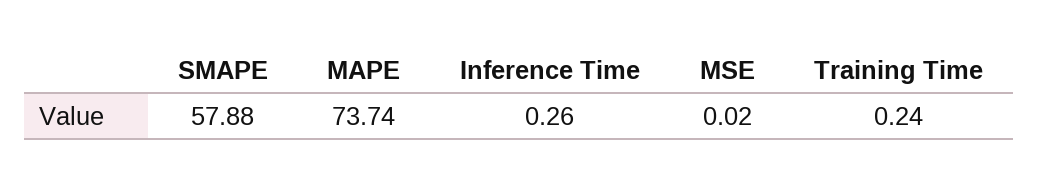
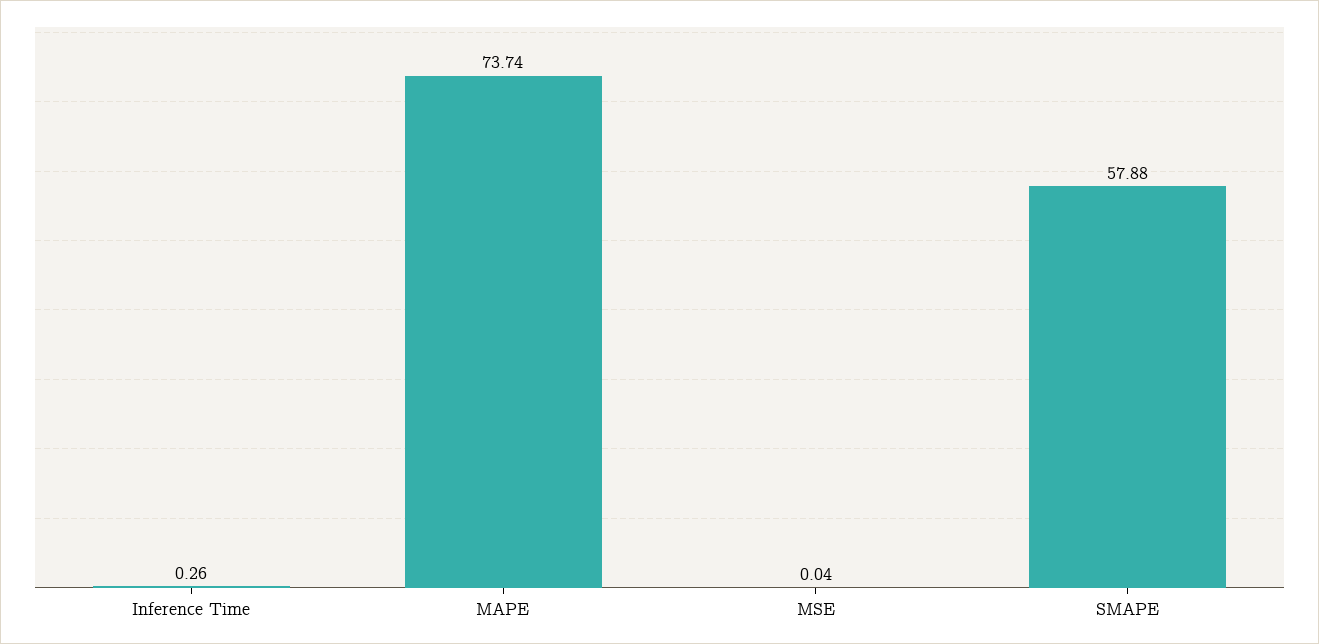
  {
    "SMAPE": 57.88,
    "MAPE": 73.74,
    "Inference Time": 0.26,
-   "MSE": 0.02,
+   "MSE": 0.04
-   "Training Time": 0.24
  }

